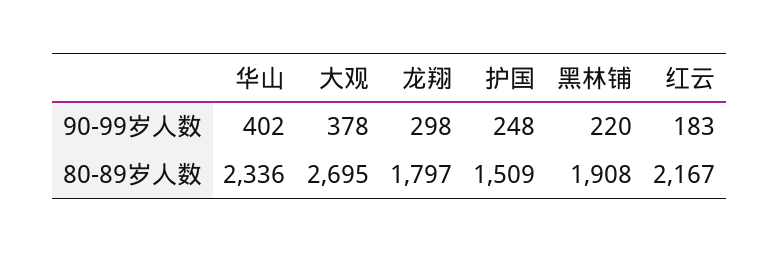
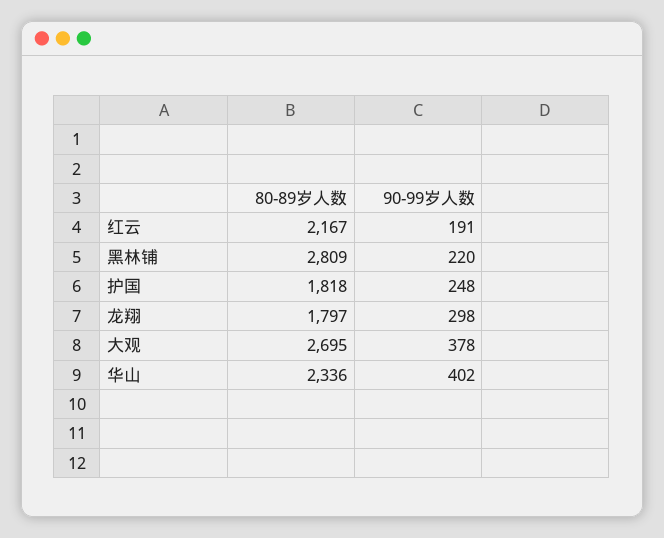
  {
    "华山": {
      "90-99岁人数": 402,
      "80-89岁人数": 2336
    },
    "大观": {
      "90-99岁人数": 378,
      "80-89岁人数": 2695
    },
    "龙翔": {
      "90-99岁人数": 298,
      "80-89岁人数": 1797
    },
    "护国": {
      "90-99岁人数": 248,
-     "80-89岁人数": 1509
+     "80-89岁人数": 1818
    },
    "黑林铺": {
      "90-99岁人数": 220,
-     "80-89岁人数": 1908
+     "80-89岁人数": 2809
    },
    "红云": {
-     "90-99岁人数": 183,
+     "90-99岁人数": 191,
      "80-89岁人数": 2167
    }
  }

